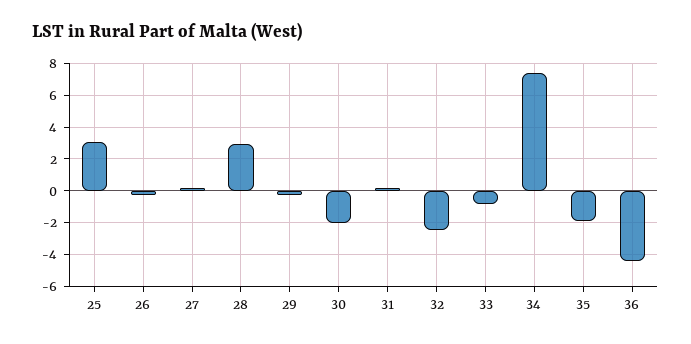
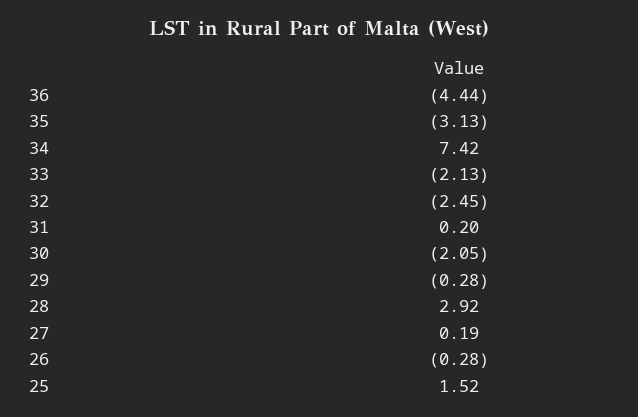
  {
-   "25": 3,
+   "25": 1.52,
    "26": -0.28,
    "27": 0.19,
    "28": 2.92,
    "29": -0.28,
    "30": -2.05,
    "31": 0.2,
    "32": -2.45,
-   "33": -1,
+   "33": -2.13,
    "34": 7.42,
-   "35": -2,
+   "35": -3.13,
    "36": -4.44
  }

